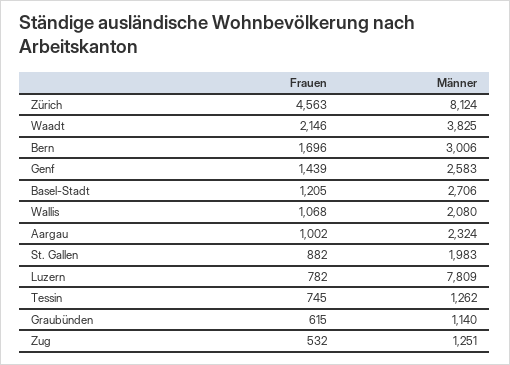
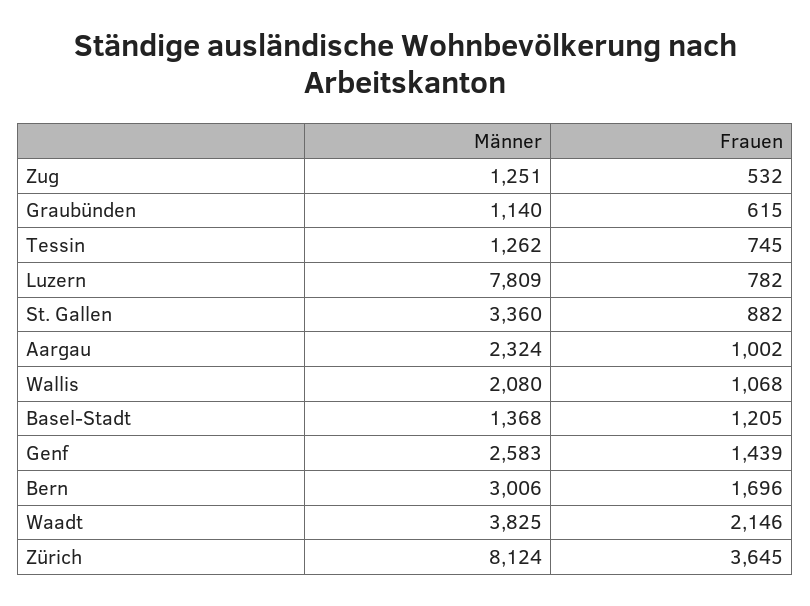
  {
    "Frauen": {
-     "Zürich": 4563,
+     "Zürich": 3645,
      "Waadt": 2146,
      "Bern": 1696,
      "Genf": 1439,
      "Basel-Stadt": 1205,
      "Wallis": 1068,
      "Aargau": 1002,
      "St. Gallen": 882,
      "Luzern": 782,
      "Tessin": 745,
      "Graubünden": 615,
      "Zug": 532
    },
    "Männer": {
      "Zürich": 8124,
      "Waadt": 3825,
      "Bern": 3006,
      "Genf": 2583,
-     "Basel-Stadt": 2706,
+     "Basel-Stadt": 1368,
      "Wallis": 2080,
      "Aargau": 2324,
-     "St. Gallen": 1983,
+     "St. Gallen": 3360,
      "Luzern": 7809,
      "Tessin": 1262,
      "Graubünden": 1140,
      "Zug": 1251
    }
  }

